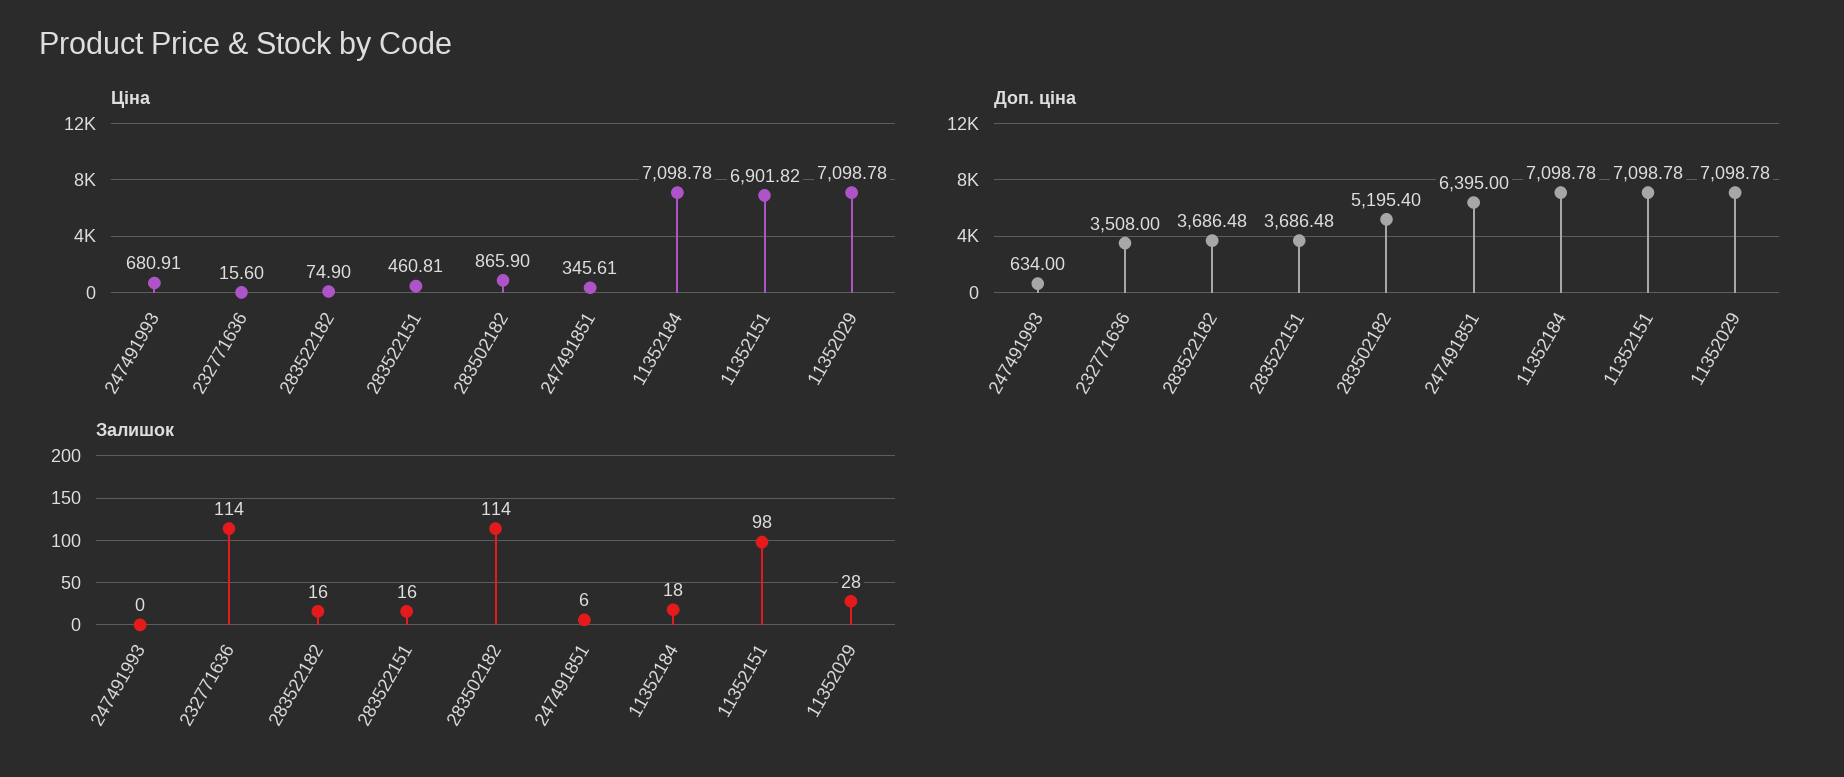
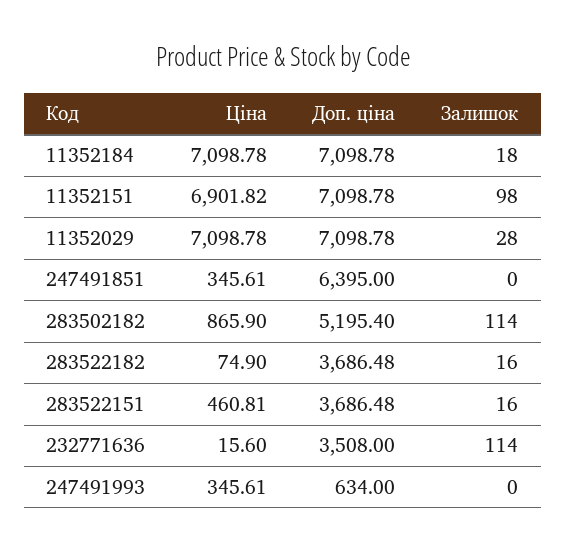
  {
    "Ціна": {
-     "247491993": 680.91,
+     "247491993": 345.61,
      "232771636": 15.6,
      "283522182": 74.9,
      "283522151": 460.81,
      "283502182": 865.9,
      "247491851": 345.61,
      "11352184": 7098.78,
      "11352151": 6901.82,
      "11352029": 7098.78
    },
    "Доп. ціна": {
      "247491993": 634,
      "232771636": 3508,
      "283522182": 3686.48,
      "283522151": 3686.48,
      "283502182": 5195.4,
      "247491851": 6395,
      "11352184": 7098.78,
      "11352151": 7098.78,
      "11352029": 7098.78
    },
    "Залишок": {
      "247491993": 0,
      "232771636": 114,
      "283522182": 16,
      "283522151": 16,
      "283502182": 114,
-     "247491851": 6,
+     "247491851": 0,
      "11352184": 18,
      "11352151": 98,
      "11352029": 28
    }
  }

